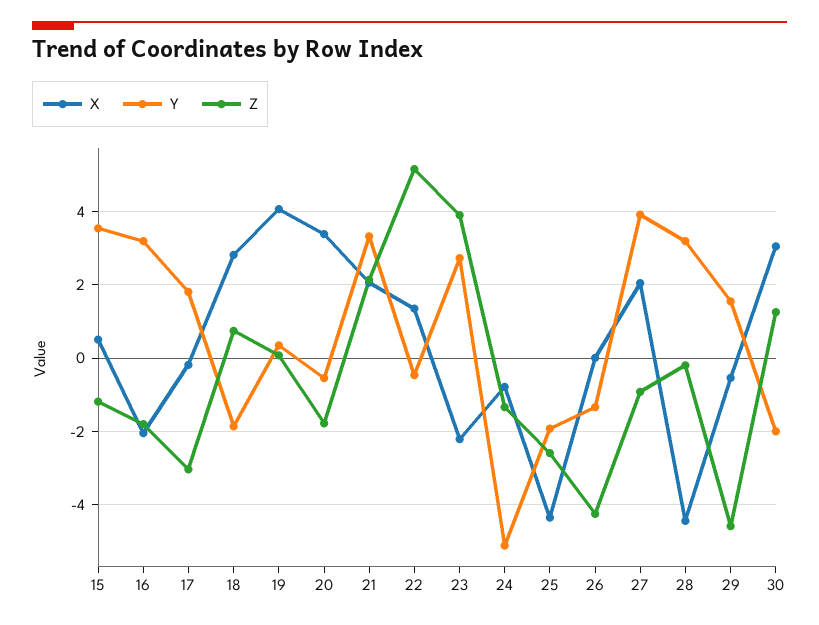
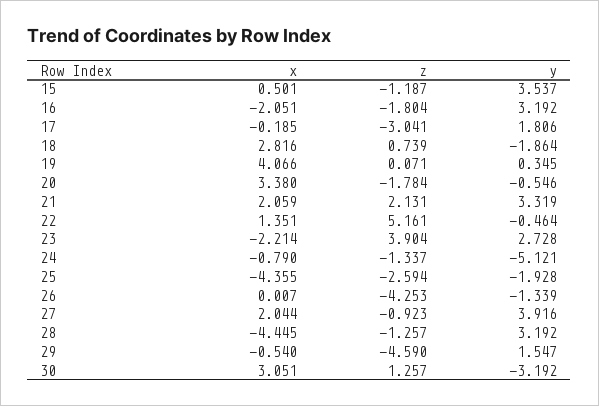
  {
    "X": {
      "15": 0.501,
      "16": -2.051,
      "17": -0.185,
      "18": 2.816,
      "19": 4.066,
      "20": 3.38,
      "21": 2.059,
      "22": 1.351,
      "23": -2.214,
      "24": -0.79,
      "25": -4.355,
      "26": 0.007,
      "27": 2.044,
      "28": -4.445,
      "29": -0.54,
      "30": 3.051
    },
    "Y": {
      "15": 3.537,
      "16": 3.192,
      "17": 1.806,
      "18": -1.864,
      "19": 0.345,
      "20": -0.546,
      "21": 3.319,
      "22": -0.464,
      "23": 2.728,
      "24": -5.121,
      "25": -1.928,
      "26": -1.339,
      "27": 3.916,
      "28": 3.192,
      "29": 1.547,
-     "30": -2
+     "30": -3.192
    },
    "Z": {
      "15": -1.187,
      "16": -1.804,
      "17": -3.041,
      "18": 0.739,
      "19": 0.071,
      "20": -1.784,
      "21": 2.131,
      "22": 5.161,
      "23": 3.904,
      "24": -1.337,
      "25": -2.594,
      "26": -4.253,
      "27": -0.923,
-     "28": -0.2,
+     "28": -1.257,
      "29": -4.59,
      "30": 1.257
    }
  }

